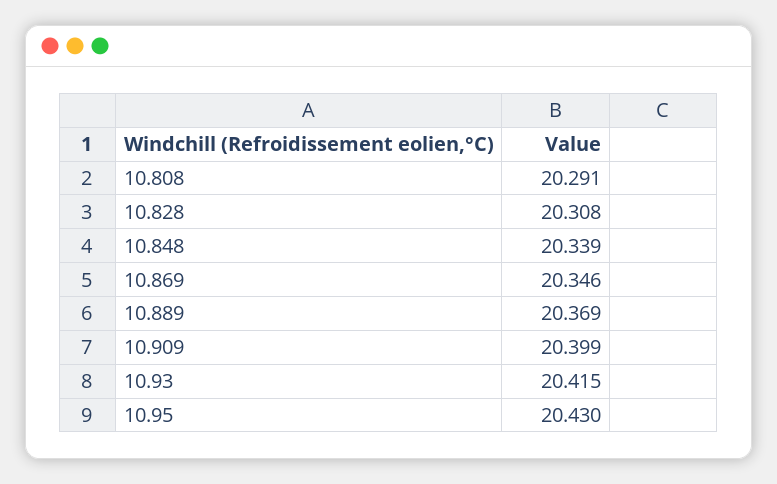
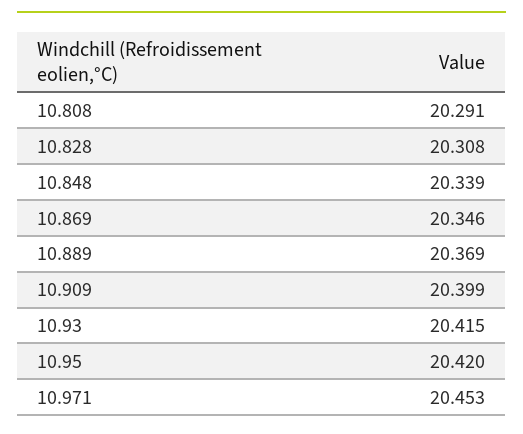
  {
    "10.808": 20.291,
    "10.828": 20.308,
    "10.848": 20.339,
    "10.869": 20.346,
    "10.889": 20.369,
    "10.909": 20.399,
    "10.93": 20.415,
-   "10.95": 20.43
+   "10.95": 20.42,
+   "10.971": 20.453
  }

